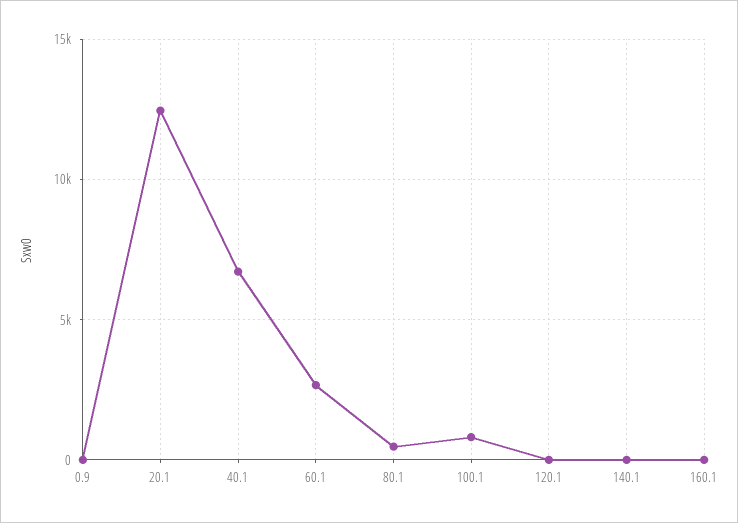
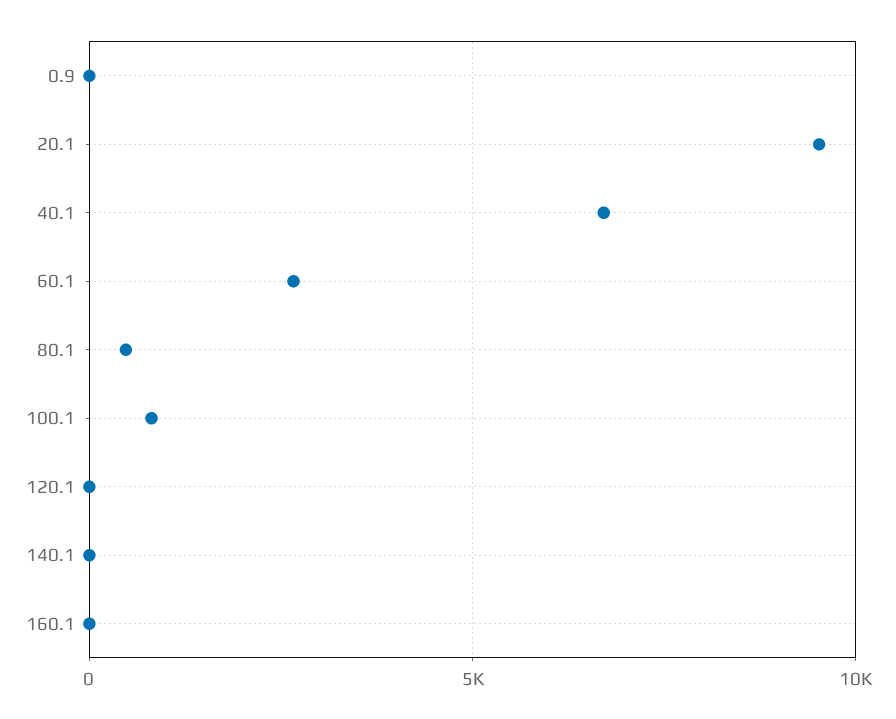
  {
    "0.9": 0,
-   "20.1": 12500,
+   "20.1": 9500,
    "40.1": 6500,
    "60.1": 2500,
    "80.1": 500,
    "100.1": 1000,
    "120.1": 0,
    "140.1": 0,
    "160.1": 0
  }

